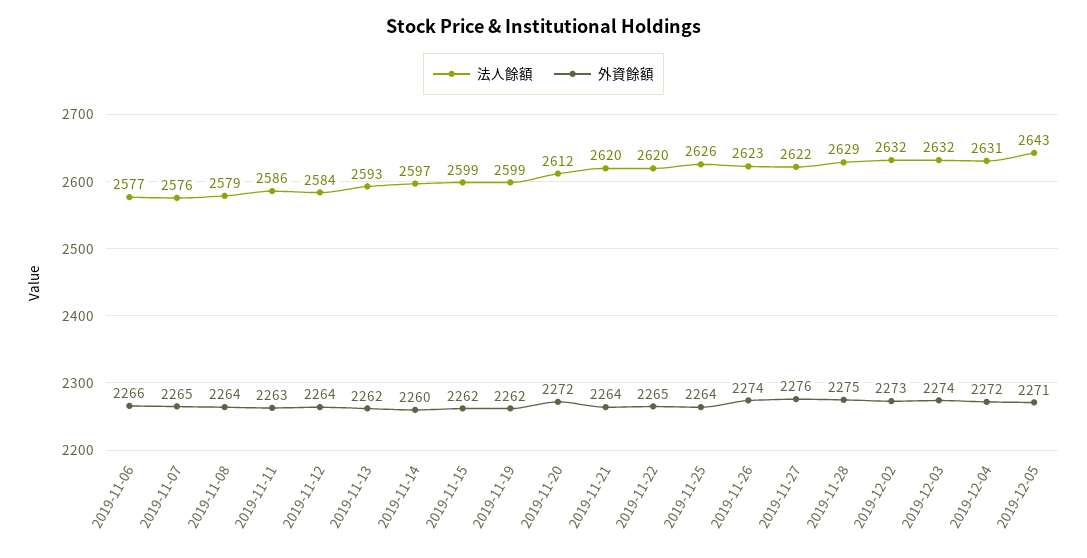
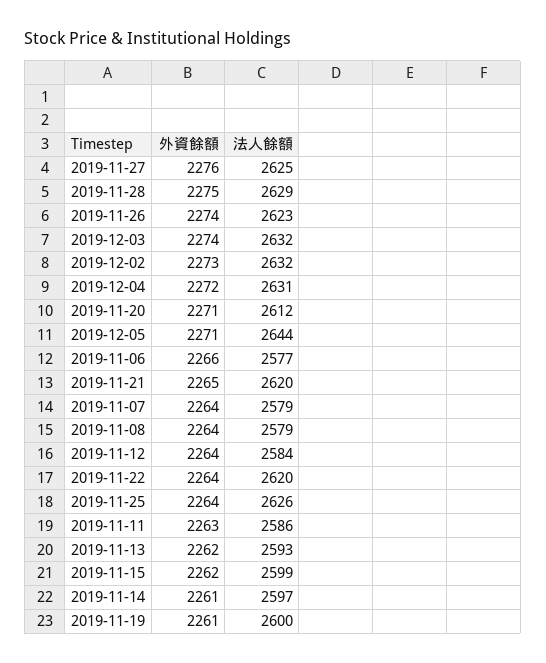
  {
    "法人餘額": {
      "2019-11-06": 2577,
-     "2019-11-07": 2576,
+     "2019-11-07": 2579,
      "2019-11-08": 2579,
      "2019-11-11": 2586,
      "2019-11-12": 2584,
      "2019-11-13": 2593,
      "2019-11-14": 2597,
      "2019-11-15": 2599,
-     "2019-11-19": 2599,
+     "2019-11-19": 2600,
      "2019-11-20": 2612,
      "2019-11-21": 2620,
      "2019-11-22": 2620,
      "2019-11-25": 2626,
      "2019-11-26": 2623,
-     "2019-11-27": 2622,
+     "2019-11-27": 2625,
      "2019-11-28": 2629,
      "2019-12-02": 2632,
      "2019-12-03": 2632,
      "2019-12-04": 2631,
-     "2019-12-05": 2643
+     "2019-12-05": 2644
    },
    "外資餘額": {
      "2019-11-06": 2266,
-     "2019-11-07": 2265,
+     "2019-11-07": 2264,
      "2019-11-08": 2264,
      "2019-11-11": 2263,
      "2019-11-12": 2264,
      "2019-11-13": 2262,
-     "2019-11-14": 2260,
+     "2019-11-14": 2261,
      "2019-11-15": 2262,
-     "2019-11-19": 2262,
+     "2019-11-19": 2261,
-     "2019-11-20": 2272,
+     "2019-11-20": 2271,
-     "2019-11-21": 2264,
+     "2019-11-21": 2265,
-     "2019-11-22": 2265,
+     "2019-11-22": 2264,
      "2019-11-25": 2264,
      "2019-11-26": 2274,
      "2019-11-27": 2276,
      "2019-11-28": 2275,
      "2019-12-02": 2273,
      "2019-12-03": 2274,
      "2019-12-04": 2272,
      "2019-12-05": 2271
    }
  }

